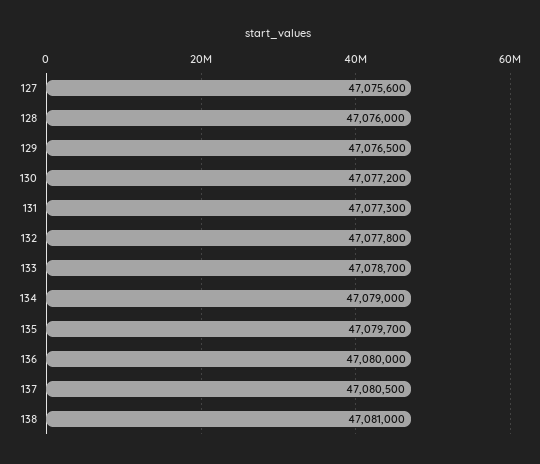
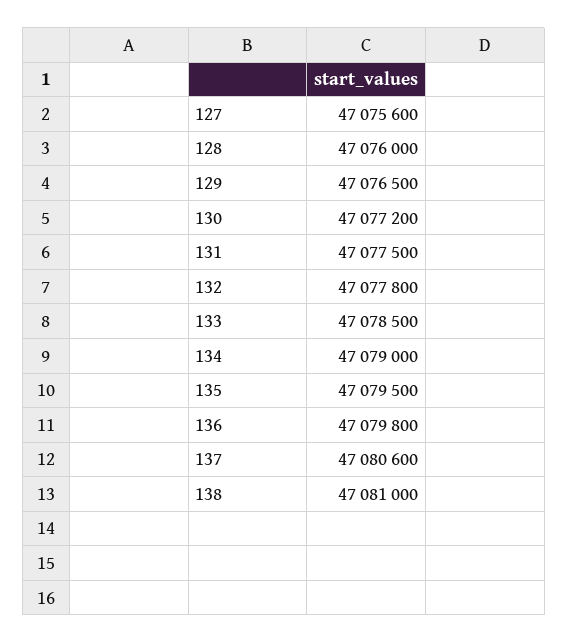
  {
    "127": 47075600,
    "128": 47076000,
    "129": 47076500,
    "130": 47077200,
-   "131": 47077300,
+   "131": 47077500,
    "132": 47077800,
-   "133": 47078700,
+   "133": 47078500,
    "134": 47079000,
-   "135": 47079700,
+   "135": 47079500,
-   "136": 47080000,
+   "136": 47079800,
-   "137": 47080500,
+   "137": 47080600,
    "138": 47081000
  }

